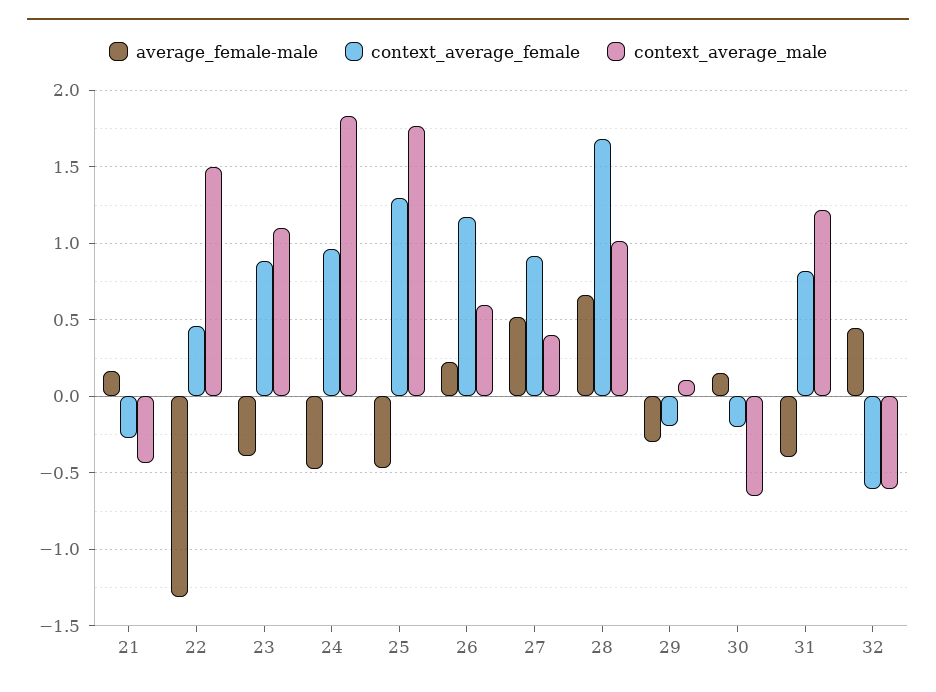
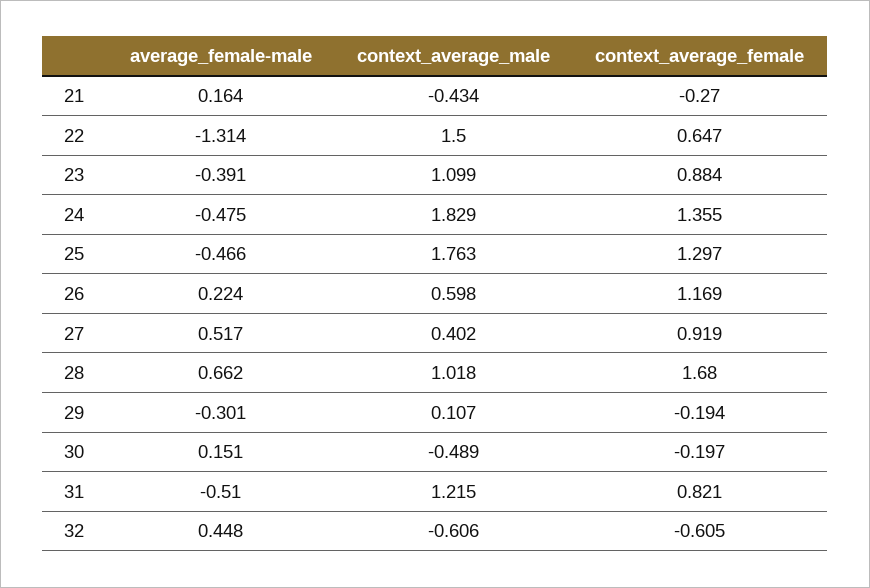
  {
    "average_female-male": {
      "21": 0.164,
      "22": -1.314,
      "23": -0.391,
      "24": -0.475,
      "25": -0.466,
      "26": 0.224,
      "27": 0.517,
      "28": 0.662,
      "29": -0.301,
      "30": 0.151,
-     "31": -0.4,
+     "31": -0.51,
      "32": 0.448
    },
    "context_average_female": {
      "21": -0.27,
-     "22": 0.45,
+     "22": 0.647,
      "23": 0.884,
-     "24": 0.95,
+     "24": 1.355,
      "25": 1.297,
      "26": 1.169,
      "27": 0.919,
      "28": 1.68,
      "29": -0.194,
      "30": -0.197,
      "31": 0.821,
      "32": -0.605
    },
    "context_average_male": {
      "21": -0.434,
      "22": 1.5,
      "23": 1.099,
      "24": 1.829,
      "25": 1.763,
      "26": 0.598,
      "27": 0.402,
      "28": 1.018,
      "29": 0.107,
-     "30": -0.65,
+     "30": -0.489,
      "31": 1.215,
      "32": -0.606
    }
  }

